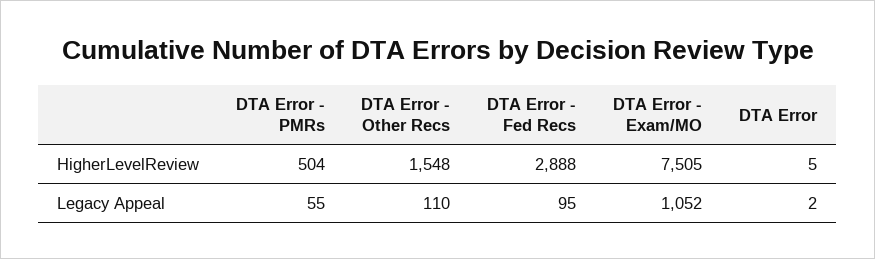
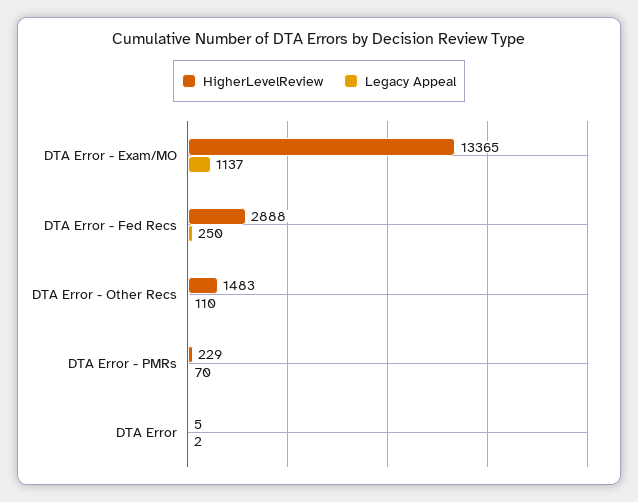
  {
    "HigherLevelReview": {
-     "DTA Error - PMRs": 504,
+     "DTA Error - PMRs": 229,
-     "DTA Error - Other Recs": 1548,
+     "DTA Error - Other Recs": 1483,
      "DTA Error - Fed Recs": 2888,
-     "DTA Error - Exam/MO": 7505,
+     "DTA Error - Exam/MO": 13365,
      "DTA Error": 5
    },
    "Legacy Appeal": {
-     "DTA Error - PMRs": 55,
+     "DTA Error - PMRs": 70,
      "DTA Error - Other Recs": 110,
-     "DTA Error - Fed Recs": 95,
+     "DTA Error - Fed Recs": 250,
-     "DTA Error - Exam/MO": 1052,
+     "DTA Error - Exam/MO": 1137,
      "DTA Error": 2
    }
  }

